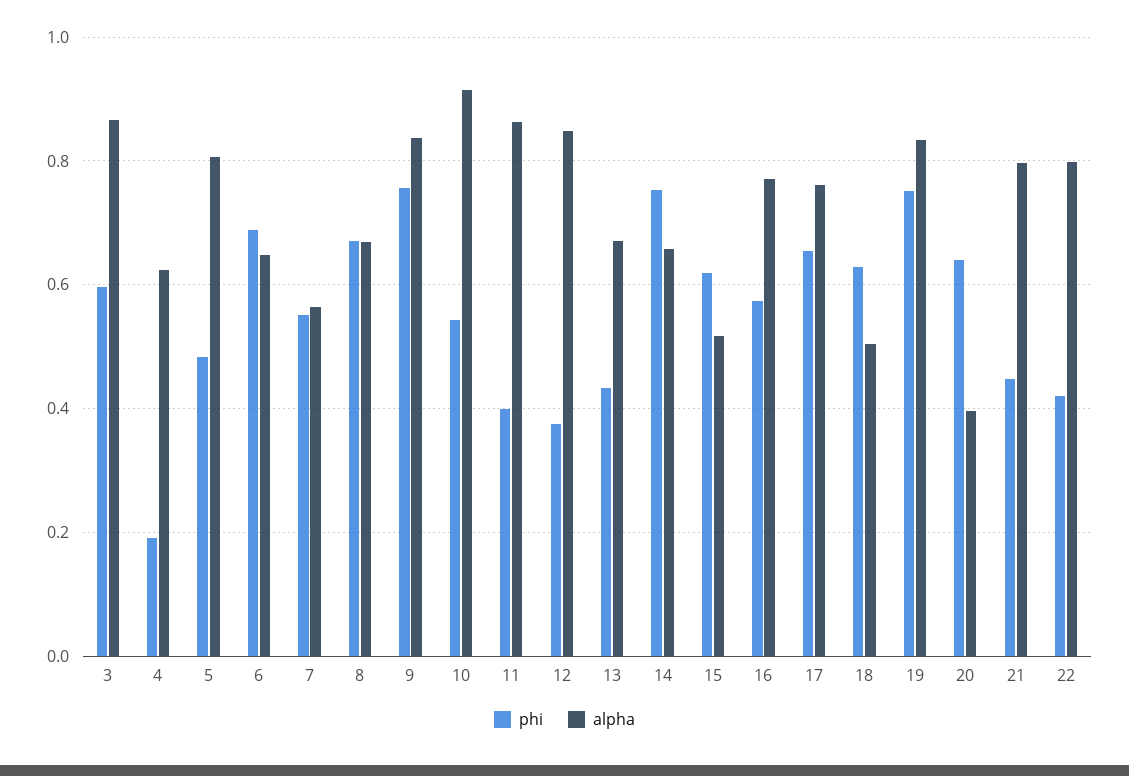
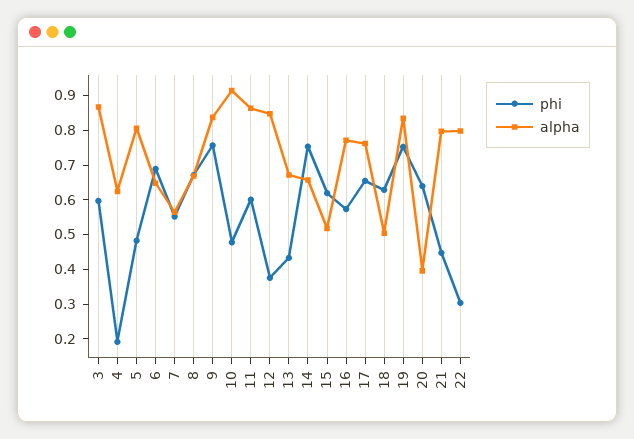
  {
    "phi": {
      "3": 0.6,
      "4": 0.2,
      "5": 0.48,
      "6": 0.68,
      "7": 0.56,
      "8": 0.68,
      "9": 0.76,
-     "10": 0.54,
+     "10": 0.475,
-     "11": 0.4,
+     "11": 0.6,
      "12": 0.38,
      "13": 0.44,
      "14": 0.76,
      "15": 0.62,
      "16": 0.58,
      "17": 0.66,
      "18": 0.62,
      "19": 0.76,
      "20": 0.64,
      "21": 0.44,
-     "22": 0.42
+     "22": 0.3
    },
    "alpha": {
      "3": 0.86,
      "4": 0.62,
      "5": 0.8,
      "6": 0.64,
      "7": 0.56,
      "8": 0.66,
      "9": 0.84,
      "10": 0.92,
      "11": 0.86,
      "12": 0.84,
      "13": 0.68,
      "14": 0.66,
      "15": 0.52,
      "16": 0.78,
      "17": 0.76,
      "18": 0.5,
      "19": 0.84,
      "20": 0.4,
      "21": 0.8,
      "22": 0.8
    }
  }

